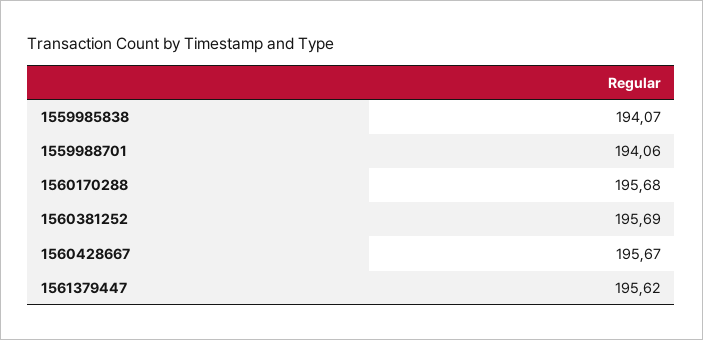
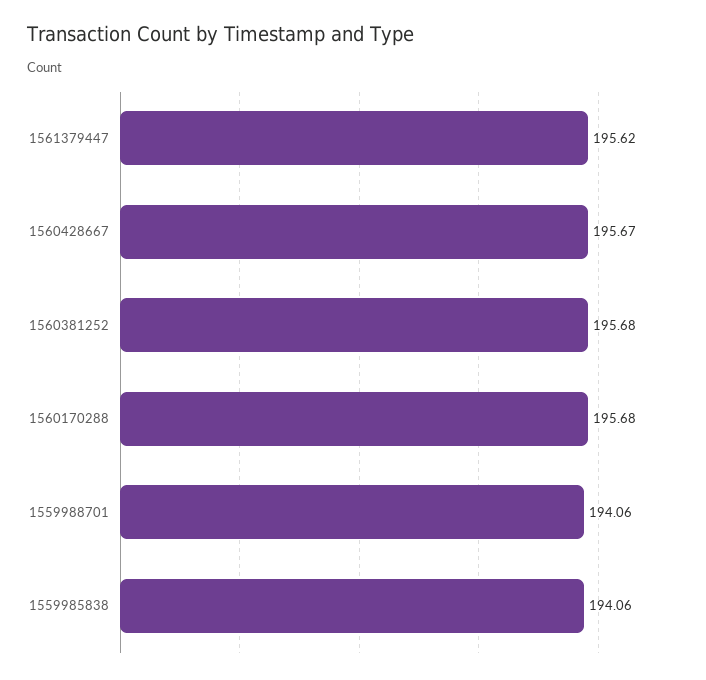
  {
-   "1559985838": 194.07,
+   "1559985838": 194.06,
    "1559988701": 194.06,
    "1560170288": 195.68,
-   "1560381252": 195.69,
+   "1560381252": 195.68,
    "1560428667": 195.67,
    "1561379447": 195.62
  }

